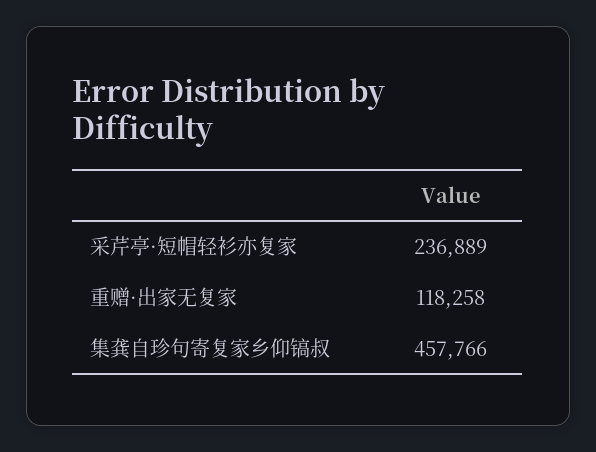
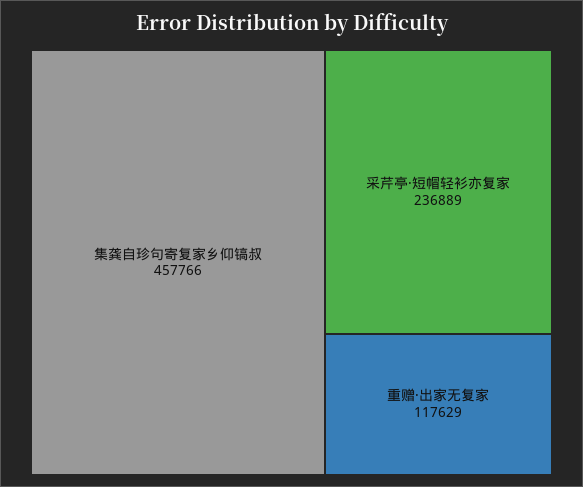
  {
    "采芹亭·短帽轻衫亦复家": 236889,
-   "重赠·出家无复家": 118258,
+   "重赠·出家无复家": 117629,
    "集龚自珍句寄复家乡仰镐叔": 457766
  }

